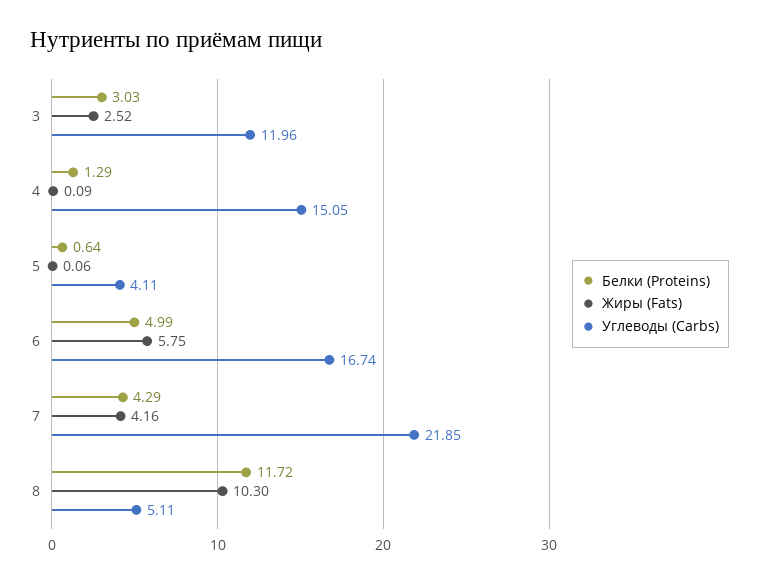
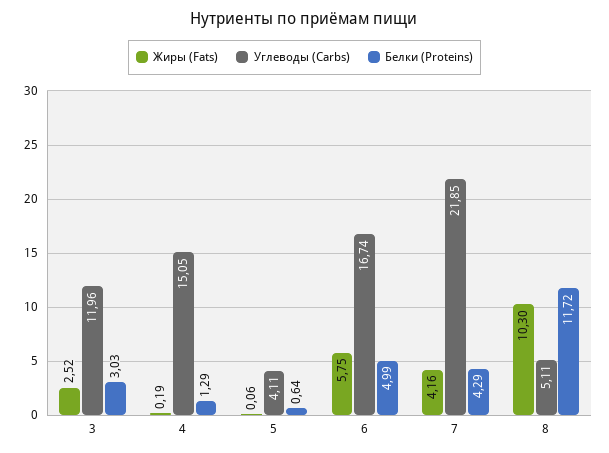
  {
    "Белки (Proteins)": {
      "3": 3.03,
      "4": 1.29,
      "5": 0.64,
      "6": 4.99,
      "7": 4.29,
      "8": 11.72
    },
    "Жиры (Fats)": {
      "3": 2.52,
-     "4": 0.09,
+     "4": 0.19,
      "5": 0.06,
      "6": 5.75,
      "7": 4.16,
      "8": 10.3
    },
    "Углеводы (Carbs)": {
      "3": 11.96,
      "4": 15.05,
      "5": 4.11,
      "6": 16.74,
      "7": 21.85,
      "8": 5.11
    }
  }

